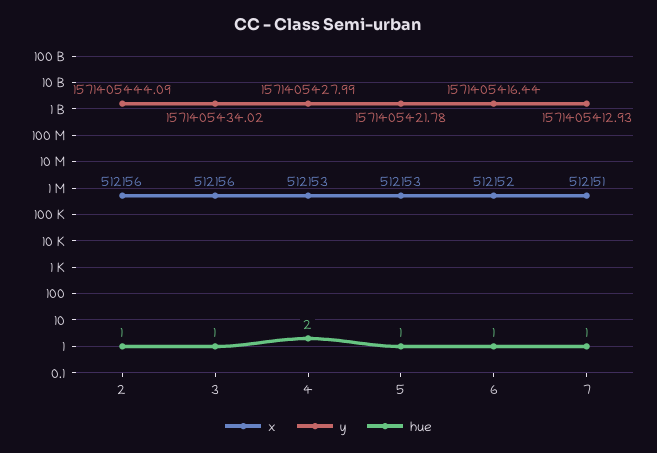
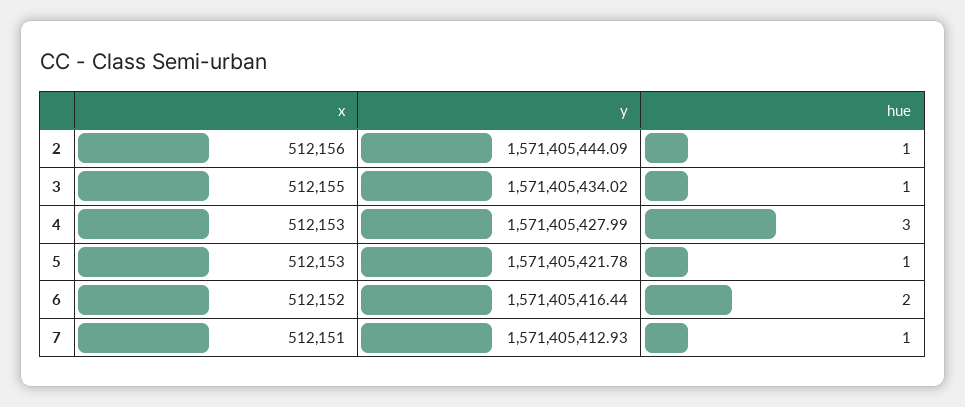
  {
    "x": {
      "2": 512156,
-     "3": 512156,
+     "3": 512155,
      "4": 512153,
      "5": 512153,
      "6": 512152,
      "7": 512151
    },
    "y": {
      "2": 1571405444.09,
      "3": 1571405434.02,
      "4": 1571405427.99,
      "5": 1571405421.78,
      "6": 1571405416.44,
      "7": 1571405412.93
    },
    "hue": {
      "2": 1,
      "3": 1,
-     "4": 2,
+     "4": 3,
      "5": 1,
-     "6": 1,
+     "6": 2,
      "7": 1
    }
  }

